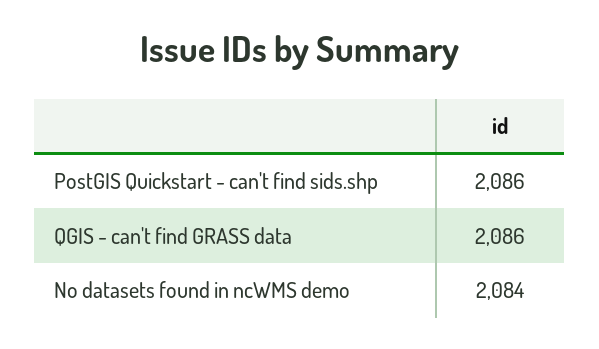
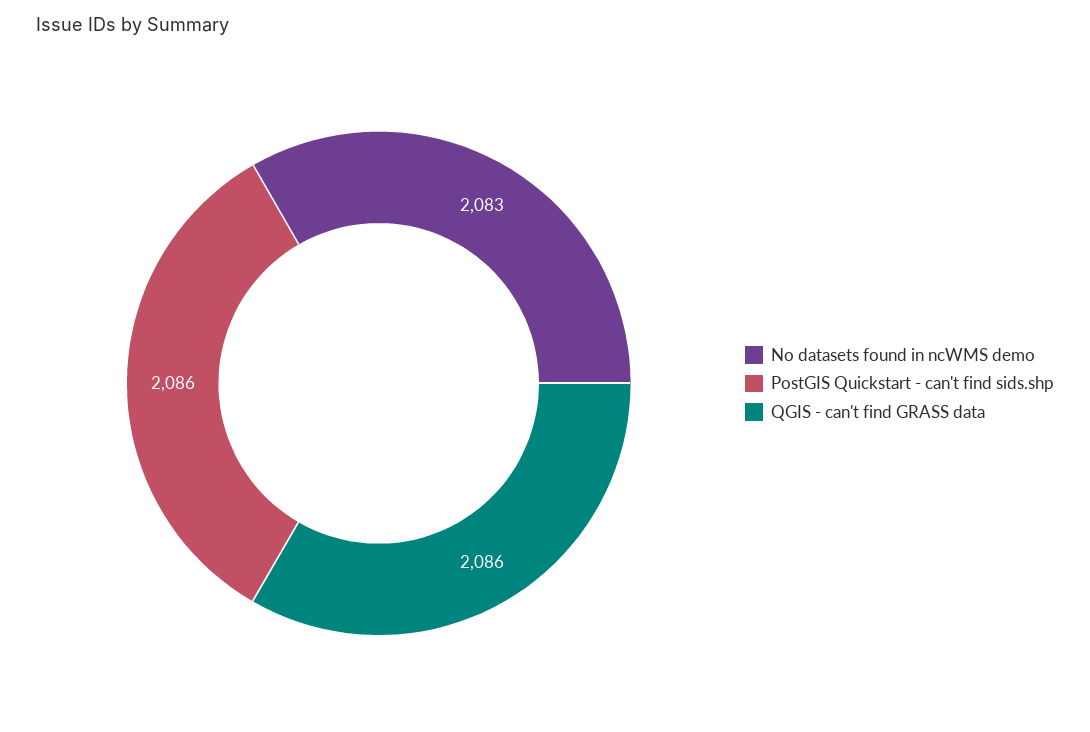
  {
    "PostGIS Quickstart - can't find sids.shp": 2086,
    "QGIS - can't find GRASS data": 2086,
-   "No datasets found in ncWMS demo": 2084
+   "No datasets found in ncWMS demo": 2083
  }

